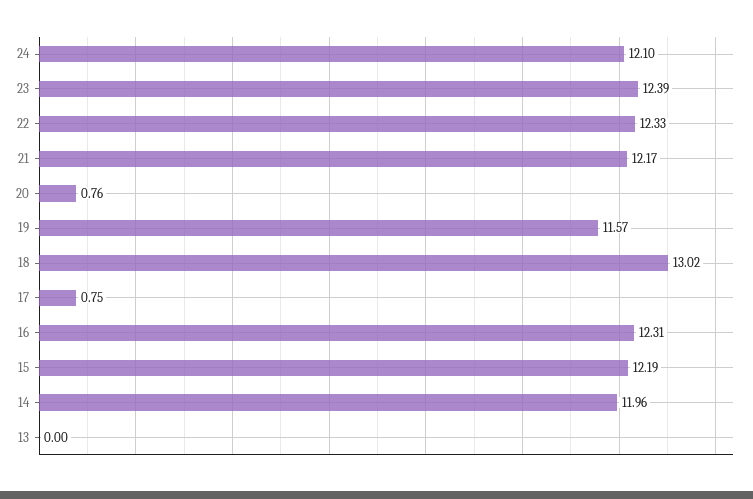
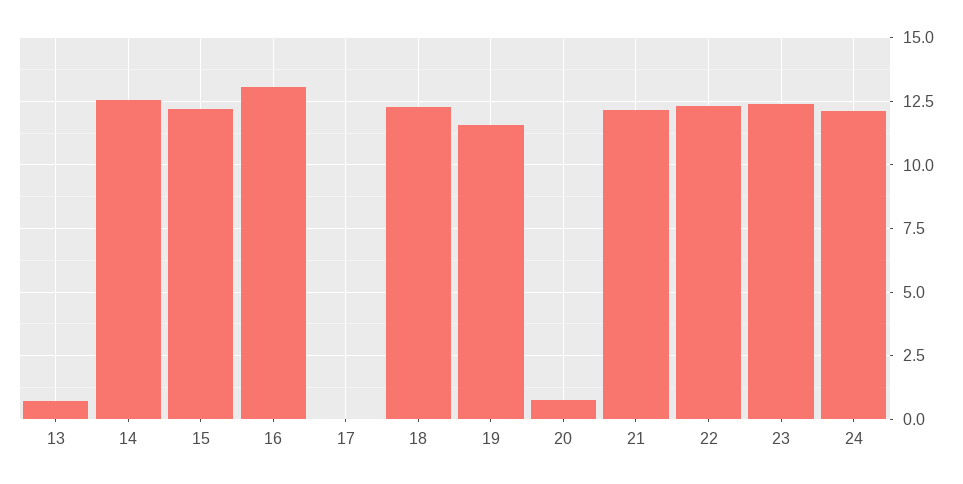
  {
    "24": 12.1,
    "23": 12.39,
    "22": 12.33,
    "21": 12.17,
    "20": 0.76,
    "19": 11.57,
-   "18": 13.02,
+   "18": 12.25,
-   "17": 0.75,
+   "17": 0,
-   "16": 12.31,
+   "16": 13,
    "15": 12.19,
-   "14": 11.96,
+   "14": 12.5,
-   "13": 0
+   "13": 0.75
  }

